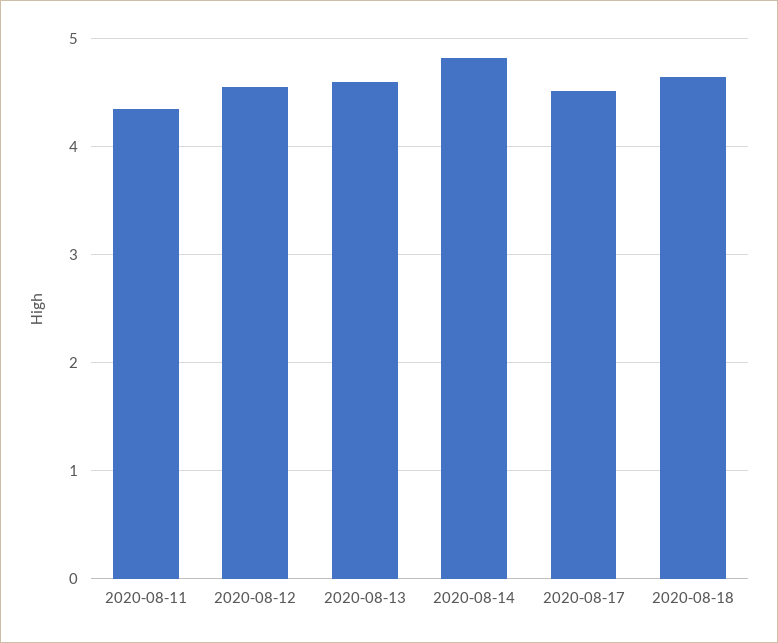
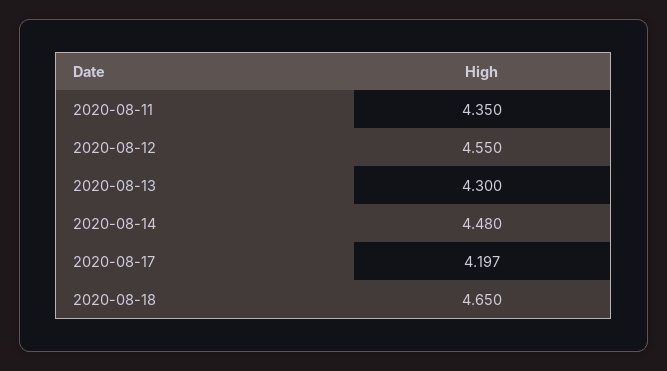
  {
    "2020-08-11": 4.35,
    "2020-08-12": 4.55,
-   "2020-08-13": 4.6,
+   "2020-08-13": 4.3,
-   "2020-08-14": 4.8,
+   "2020-08-14": 4.48,
-   "2020-08-17": 4.5,
+   "2020-08-17": 4.197,
    "2020-08-18": 4.65
  }

